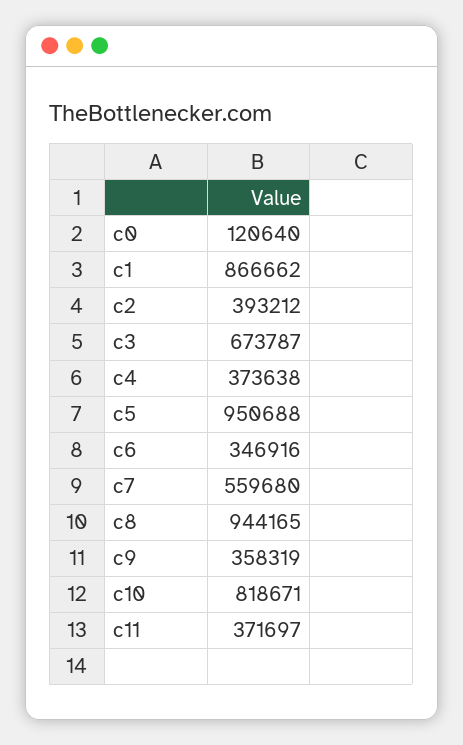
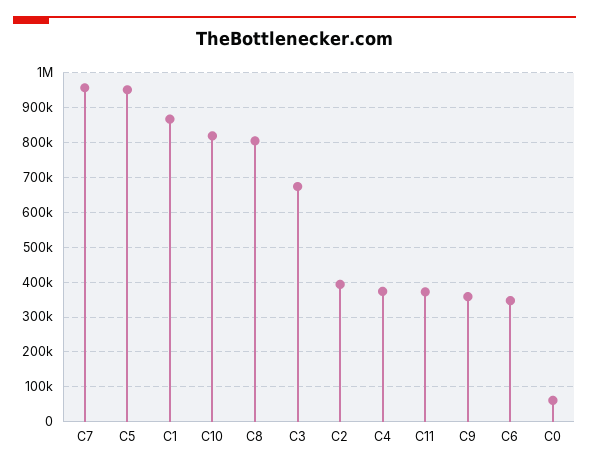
  {
-   "c0": 120640,
+   "c0": 60000,
    "c1": 866662,
    "c2": 393212,
    "c3": 673787,
    "c4": 373638,
    "c5": 950688,
    "c6": 346916,
-   "c7": 559680,
+   "c7": 960000,
-   "c8": 944165,
+   "c8": 800000,
    "c9": 358319,
    "c10": 818671,
    "c11": 371697
  }

